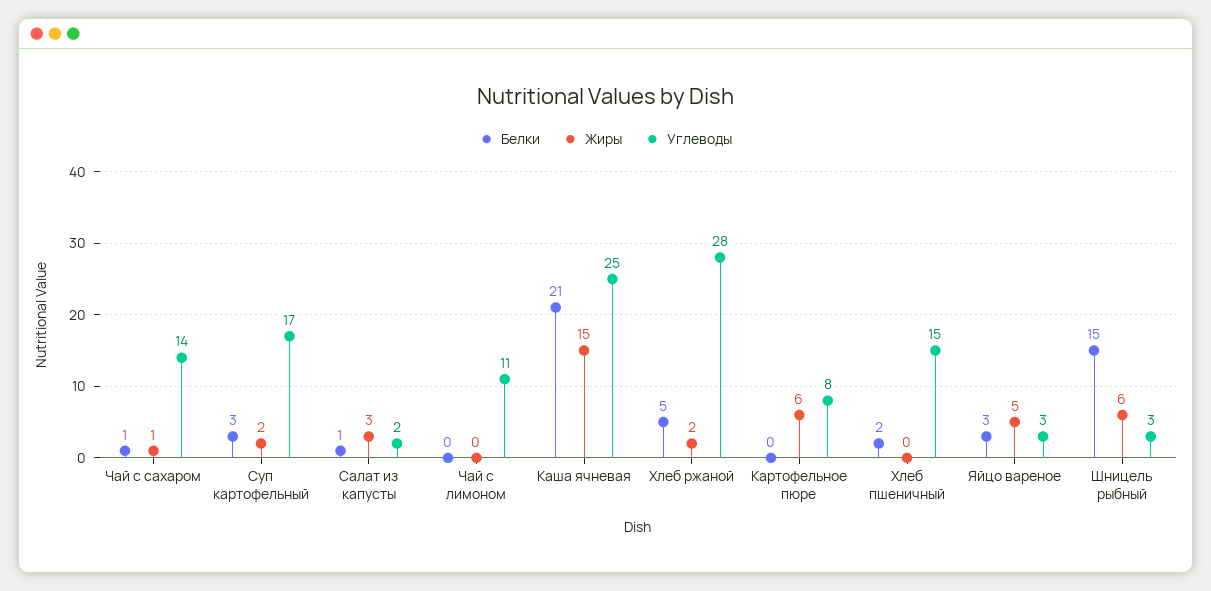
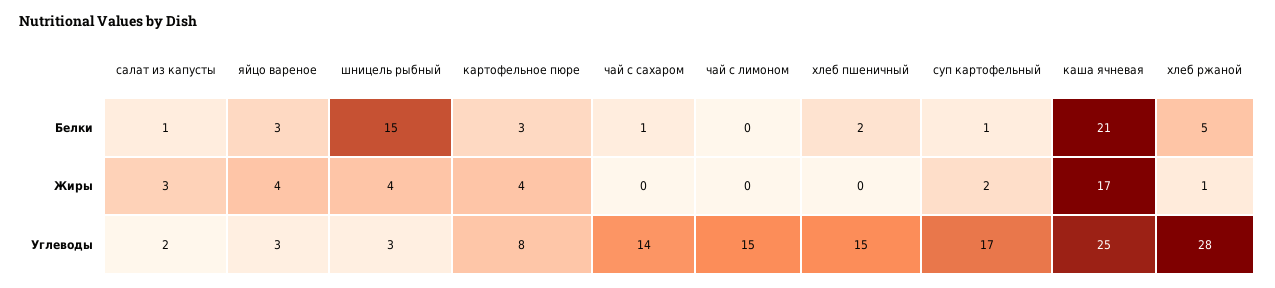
  {
    "Белки": {
      "Чай с сахаром": 1,
-     "Суп картофельный": 3,
+     "Суп картофельный": 1,
      "Салат из капусты": 1,
      "Чай с лимоном": 0,
      "Каша ячневая": 21,
      "Хлеб ржаной": 5,
-     "Картофельное пюре": 0,
+     "Картофельное пюре": 3,
      "Хлеб пшеничный": 2,
      "Яйцо вареное": 3,
      "Шницель рыбный": 15
    },
    "Жиры": {
-     "Чай с сахаром": 1,
+     "Чай с сахаром": 0,
      "Суп картофельный": 2,
      "Салат из капусты": 3,
      "Чай с лимоном": 0,
-     "Каша ячневая": 15,
+     "Каша ячневая": 17,
-     "Хлеб ржаной": 2,
+     "Хлеб ржаной": 1,
-     "Картофельное пюре": 6,
+     "Картофельное пюре": 4,
      "Хлеб пшеничный": 0,
-     "Яйцо вареное": 5,
+     "Яйцо вареное": 4,
-     "Шницель рыбный": 6
+     "Шницель рыбный": 4
    },
    "Углеводы": {
      "Чай с сахаром": 14,
      "Суп картофельный": 17,
      "Салат из капусты": 2,
-     "Чай с лимоном": 11,
+     "Чай с лимоном": 15,
      "Каша ячневая": 25,
      "Хлеб ржаной": 28,
      "Картофельное пюре": 8,
      "Хлеб пшеничный": 15,
      "Яйцо вареное": 3,
      "Шницель рыбный": 3
    }
  }

